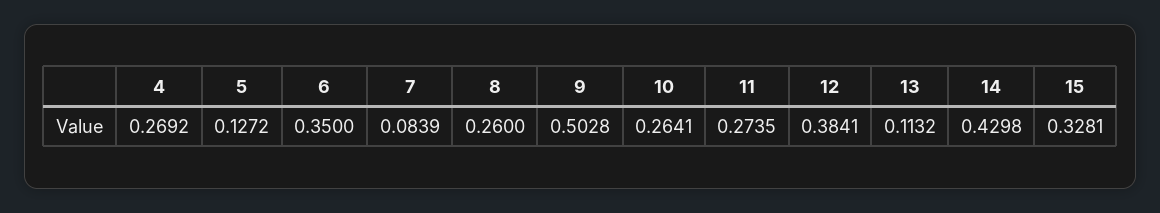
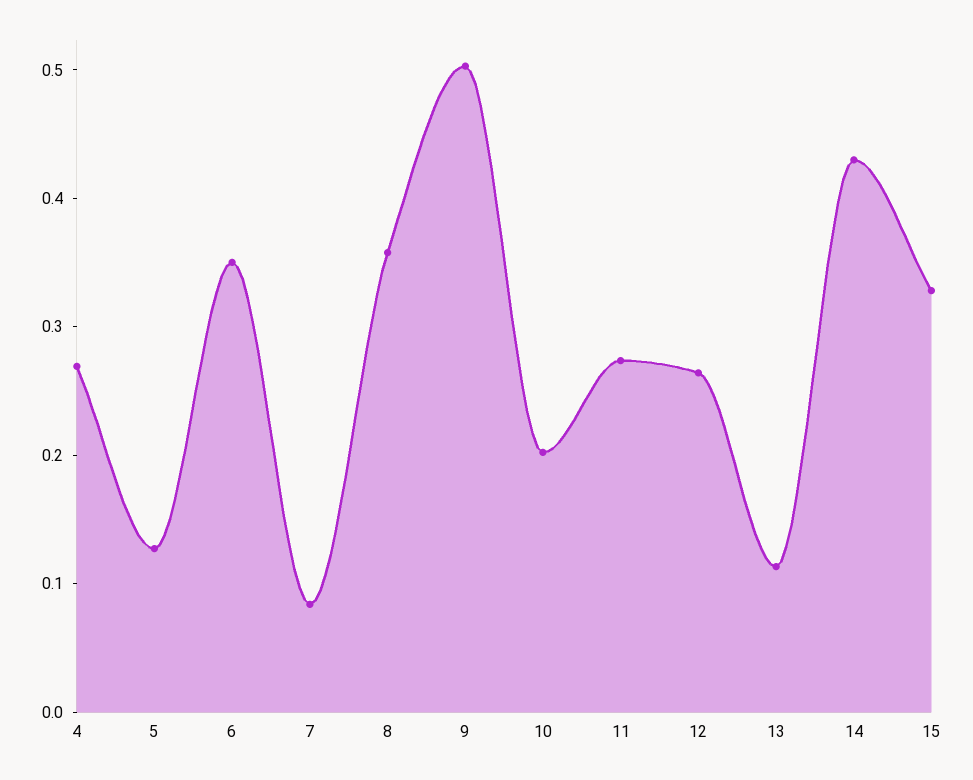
  {
    "4": 0.2692,
    "5": 0.1272,
    "6": 0.35,
    "7": 0.0839,
-   "8": 0.26,
+   "8": 0.36,
    "9": 0.5028,
-   "10": 0.2641,
+   "10": 0.2,
    "11": 0.2735,
-   "12": 0.3841,
+   "12": 0.26,
    "13": 0.1132,
    "14": 0.4298,
    "15": 0.3281
  }

